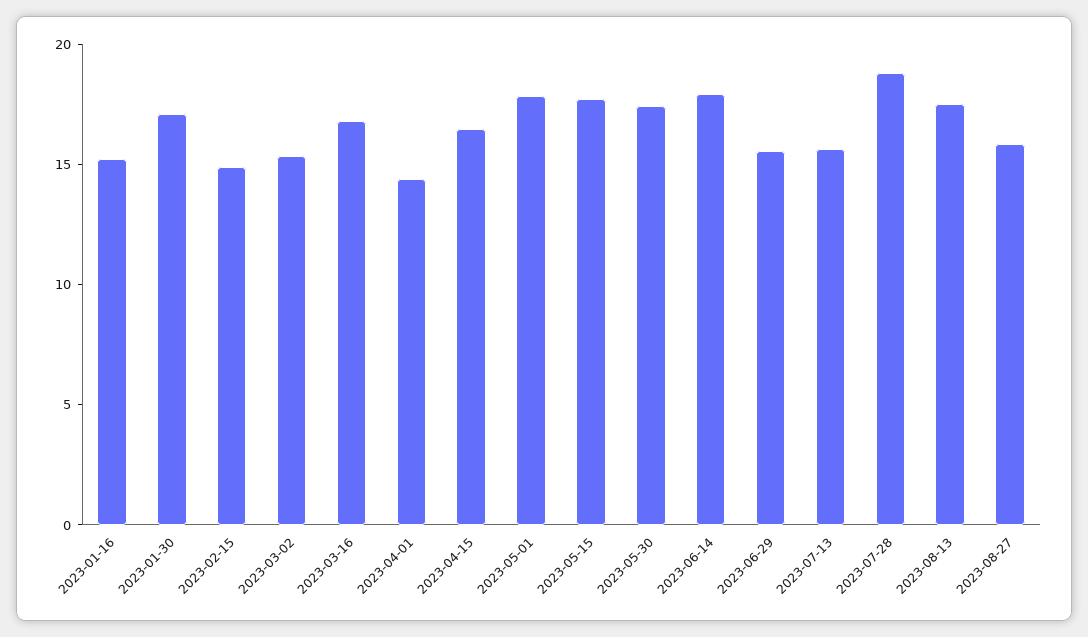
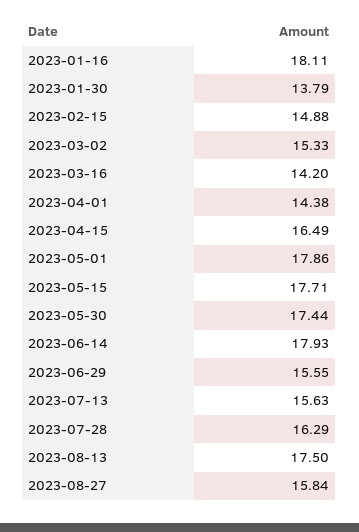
  {
-   "2023-01-16": 15,
+   "2023-01-16": 18.11,
-   "2023-01-30": 17,
+   "2023-01-30": 13.79,
    "2023-02-15": 14.88,
    "2023-03-02": 15.33,
-   "2023-03-16": 17,
+   "2023-03-16": 14.2,
    "2023-04-01": 14.38,
    "2023-04-15": 16.49,
    "2023-05-01": 17.86,
    "2023-05-15": 17.71,
    "2023-05-30": 17.44,
    "2023-06-14": 17.93,
    "2023-06-29": 15.55,
    "2023-07-13": 15.63,
-   "2023-07-28": 19,
+   "2023-07-28": 16.29,
    "2023-08-13": 17.5,
    "2023-08-27": 15.84
  }

